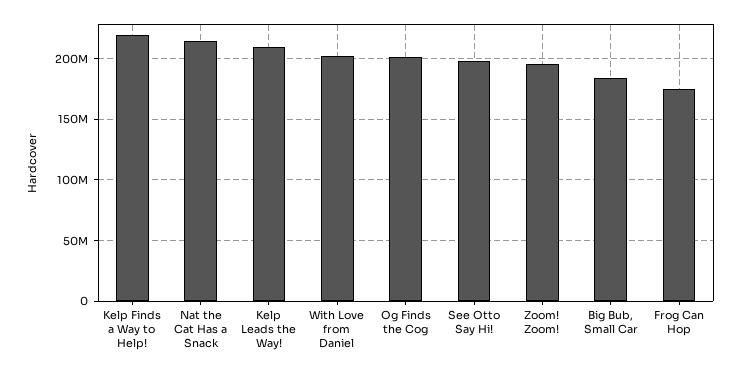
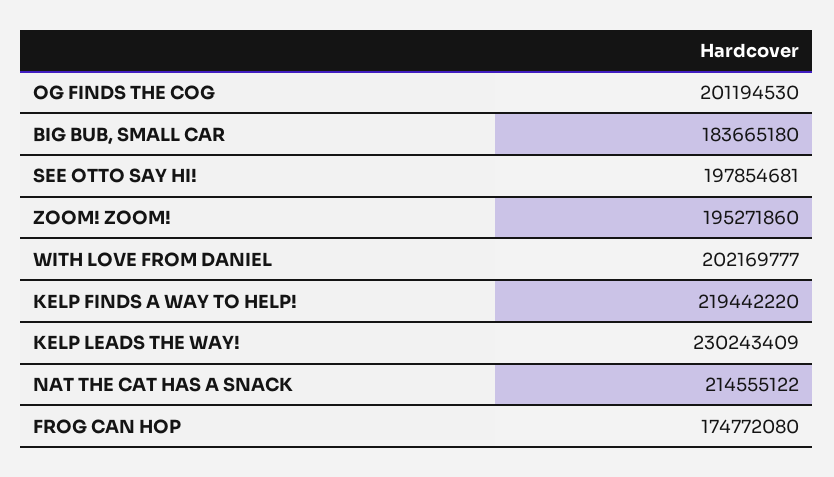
  {
    "Kelp Finds a Way to Help!": 219442220,
    "Nat the Cat Has a Snack": 214555122,
-   "Kelp Leads the Way!": 210000000,
+   "Kelp Leads the Way!": 230243409,
    "With Love from Daniel": 202169777,
    "Og Finds the Cog": 201194530,
    "See Otto Say Hi!": 197854681,
    "Zoom! Zoom!": 195271860,
    "Big Bub, Small Car": 183665180,
    "Frog Can Hop": 174772080
  }

